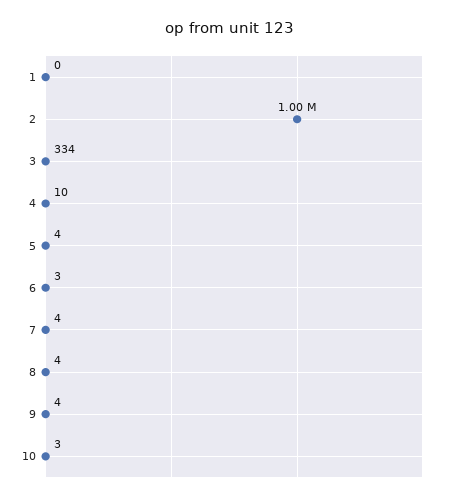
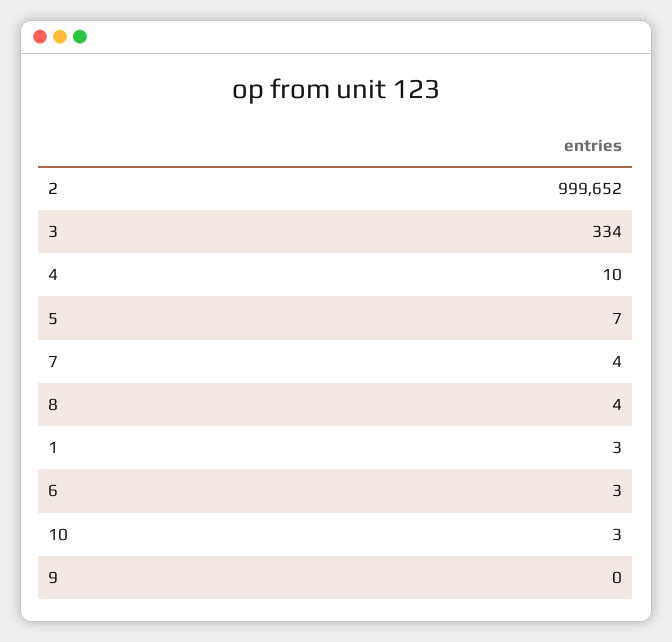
  {
-   "1": 0,
+   "1": 3,
    "2": 999652,
    "3": 334,
    "4": 10,
-   "5": 4,
+   "5": 7,
    "6": 3,
    "7": 4,
    "8": 4,
-   "9": 4,
+   "9": 0,
    "10": 3
  }

